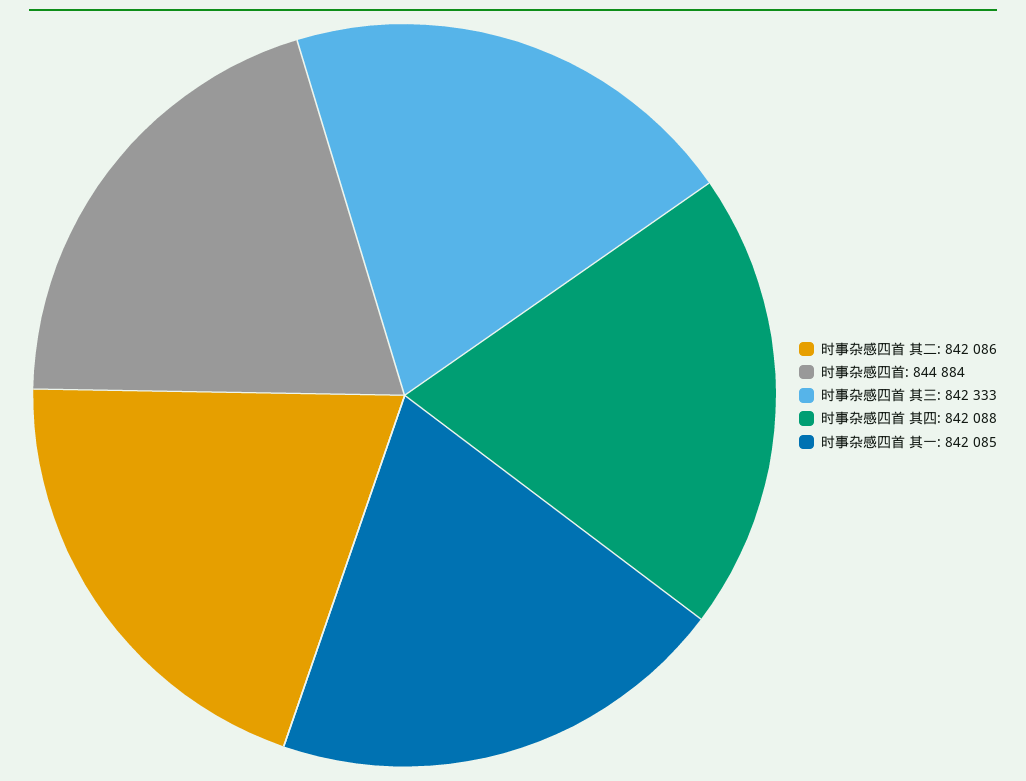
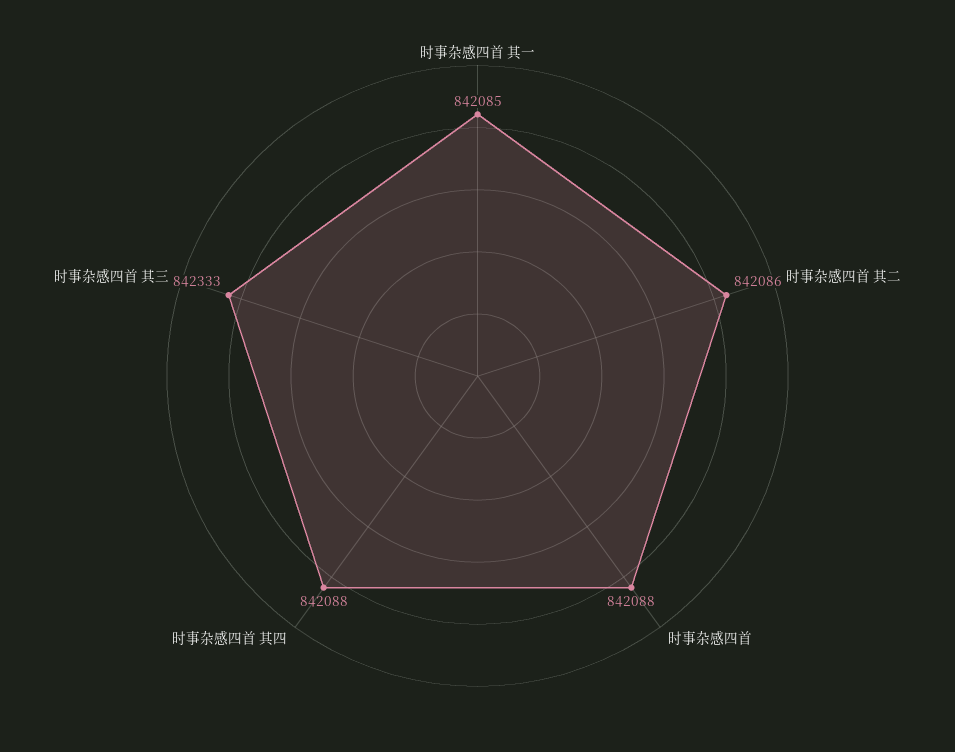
  {
    "时事杂感四首 其二": 842086,
-   "时事杂感四首": 844884,
+   "时事杂感四首": 842088,
    "时事杂感四首 其三": 842333,
    "时事杂感四首 其四": 842088,
    "时事杂感四首 其一": 842085
  }

